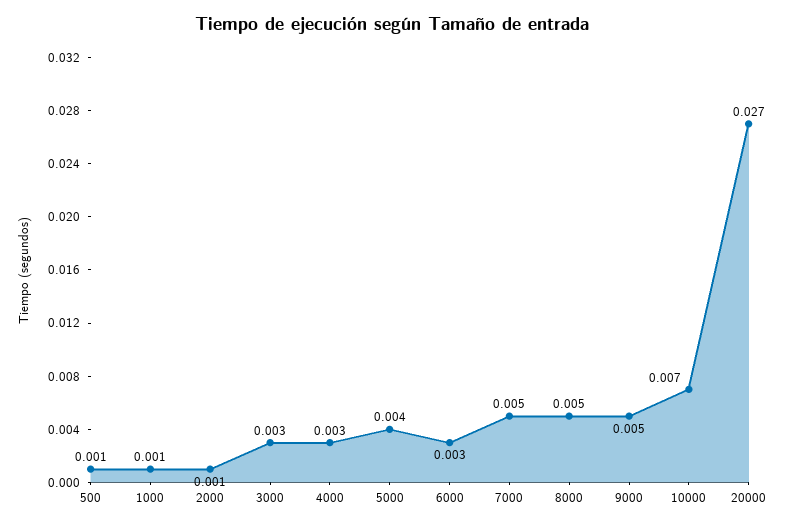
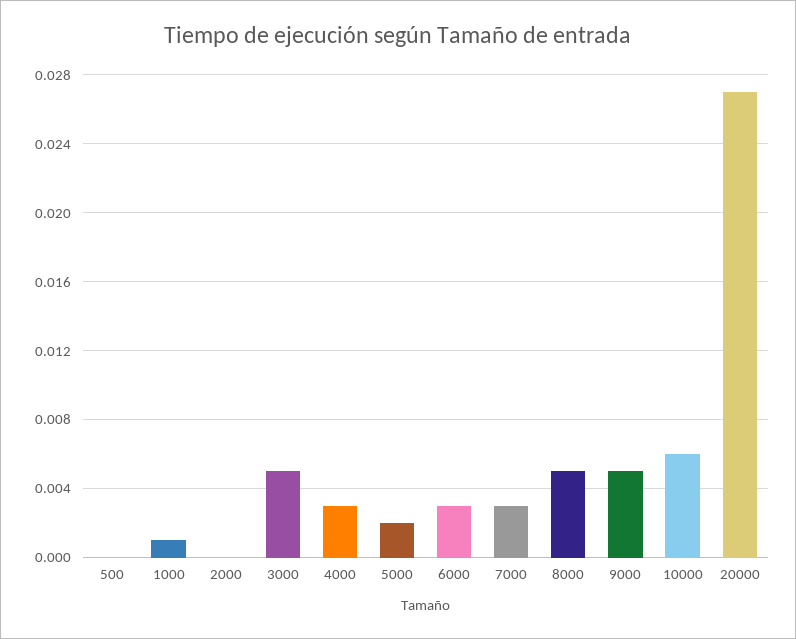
  {
-   "500": 0.001,
+   "500": 0,
    "1000": 0.001,
-   "2000": 0.001,
+   "2000": 0,
-   "3000": 0.003,
+   "3000": 0.005,
    "4000": 0.003,
-   "5000": 0.004,
+   "5000": 0.002,
    "6000": 0.003,
-   "7000": 0.005,
+   "7000": 0.003,
    "8000": 0.005,
    "9000": 0.005,
-   "10000": 0.007,
+   "10000": 0.006,
    "20000": 0.027
  }

